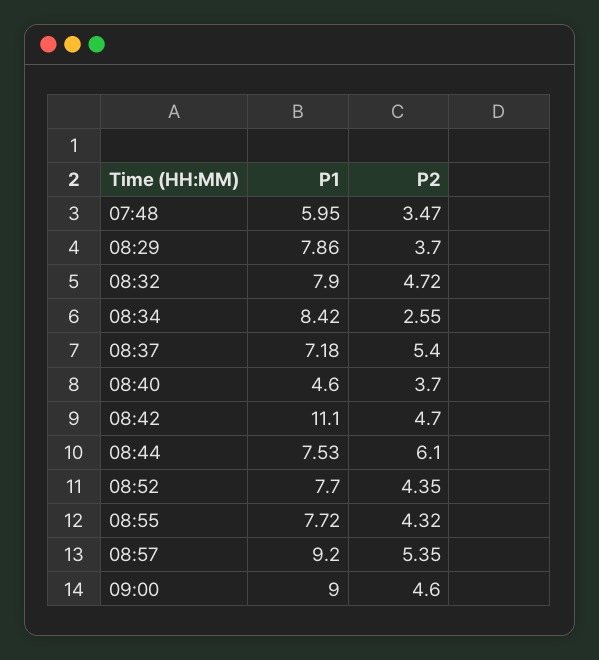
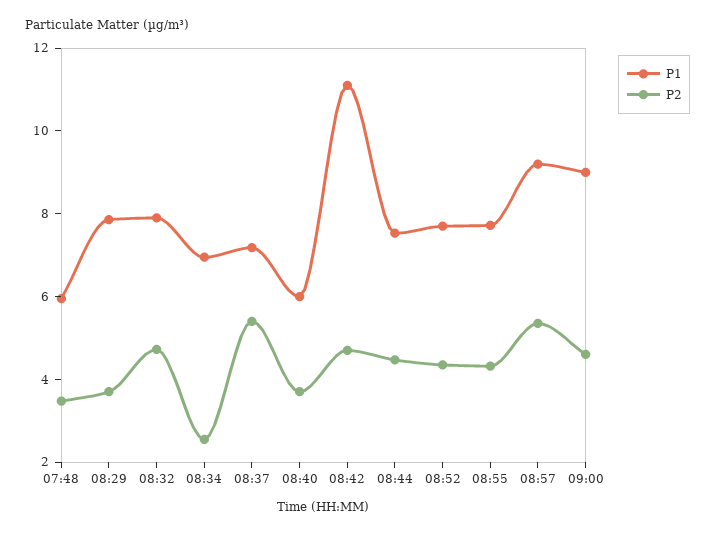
  {
    "P1": {
      "07:48": 5.95,
      "08:29": 7.86,
      "08:32": 7.9,
-     "08:34": 8.42,
+     "08:34": 7,
      "08:37": 7.18,
-     "08:40": 4.6,
+     "08:40": 6,
      "08:42": 11.1,
      "08:44": 7.53,
      "08:52": 7.7,
      "08:55": 7.72,
      "08:57": 9.2,
      "09:00": 9
    },
    "P2": {
      "07:48": 3.47,
      "08:29": 3.7,
      "08:32": 4.72,
      "08:34": 2.55,
      "08:37": 5.4,
      "08:40": 3.7,
      "08:42": 4.7,
-     "08:44": 6.1,
+     "08:44": 4.5,
      "08:52": 4.35,
      "08:55": 4.32,
      "08:57": 5.35,
      "09:00": 4.6
    }
  }

